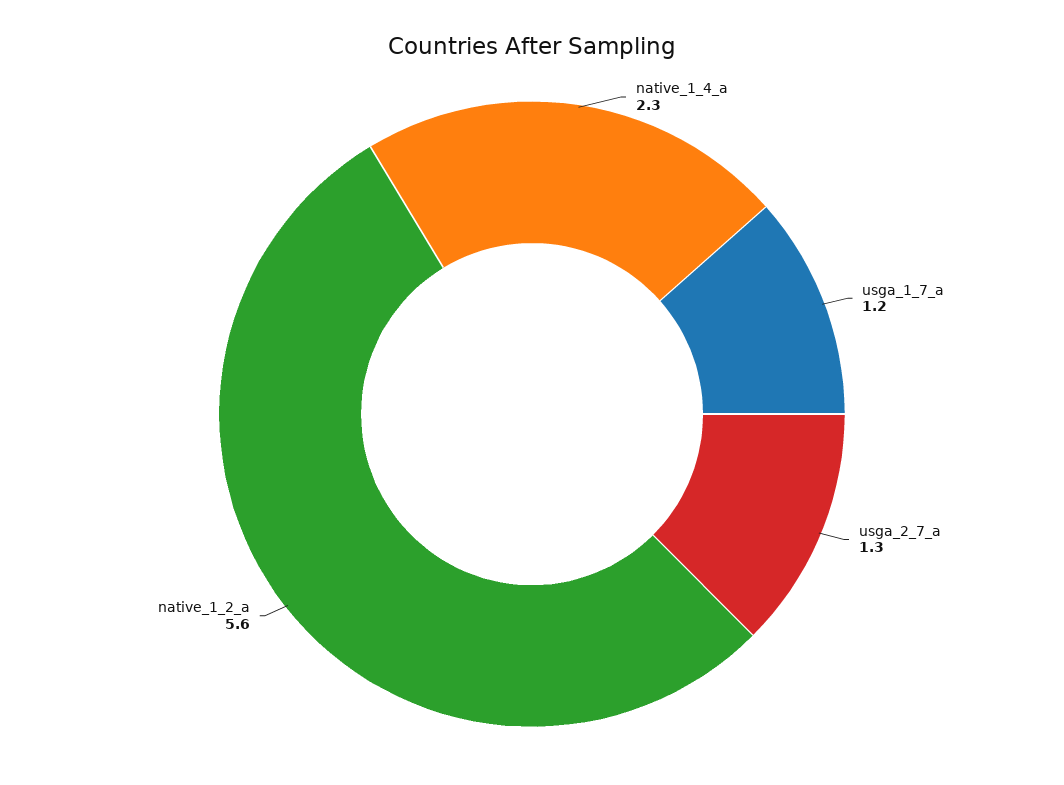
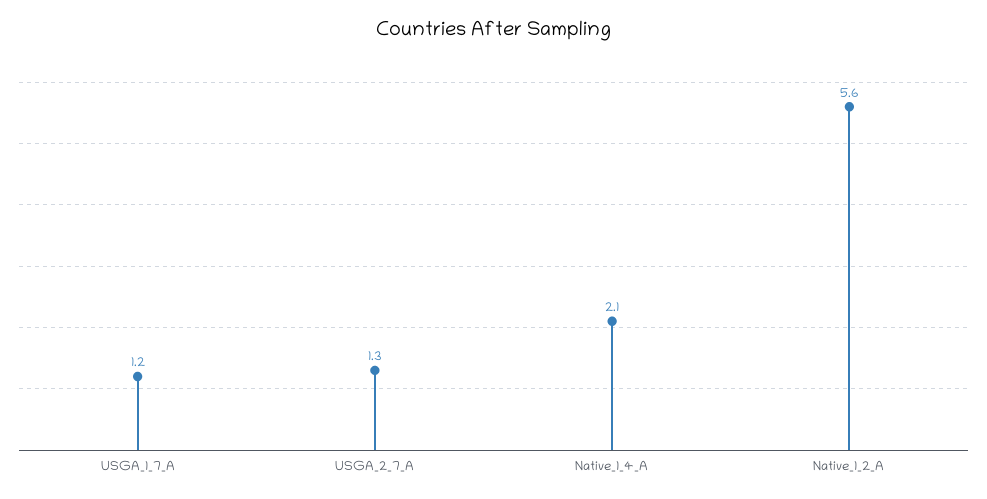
  {
-   "native_1_4_a": 2.3,
+   "native_1_4_a": 2.1,
    "usga_1_7_a": 1.2,
    "usga_2_7_a": 1.3,
    "native_1_2_a": 5.6
  }

